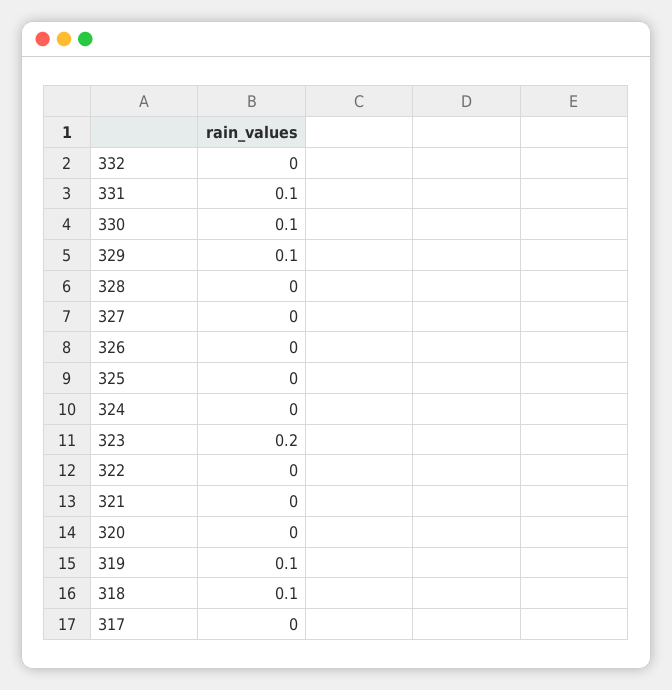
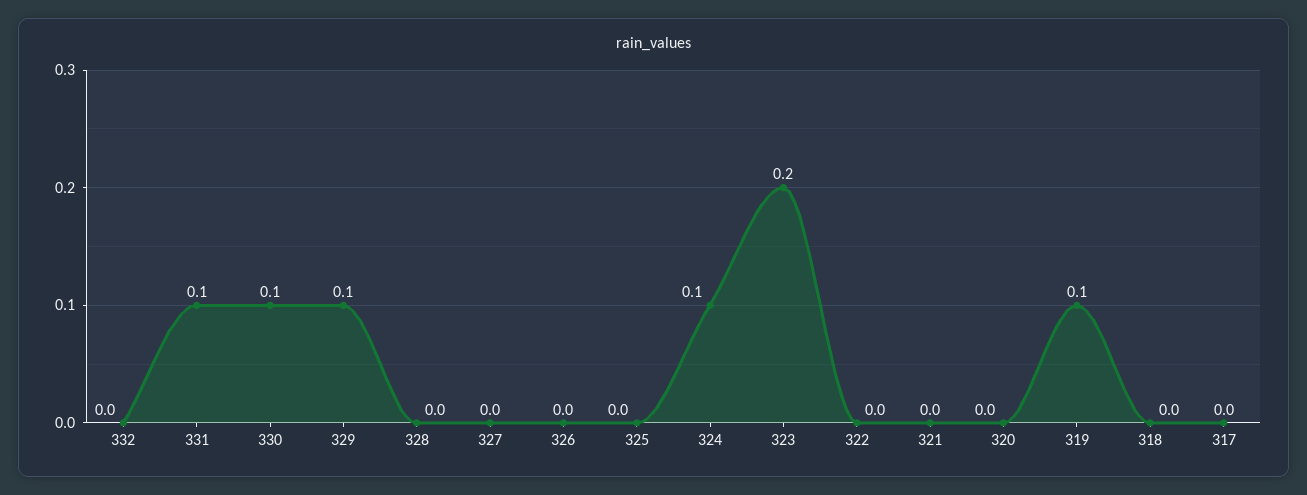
  {
    "332": 0,
    "331": 0.1,
    "330": 0.1,
    "329": 0.1,
    "328": 0,
    "327": 0,
    "326": 0,
    "325": 0,
-   "324": 0,
+   "324": 0.1,
    "323": 0.2,
    "322": 0,
    "321": 0,
    "320": 0,
    "319": 0.1,
-   "318": 0.1,
+   "318": 0,
    "317": 0
  }

